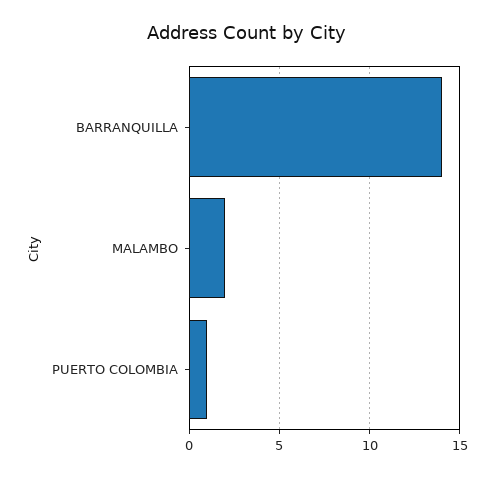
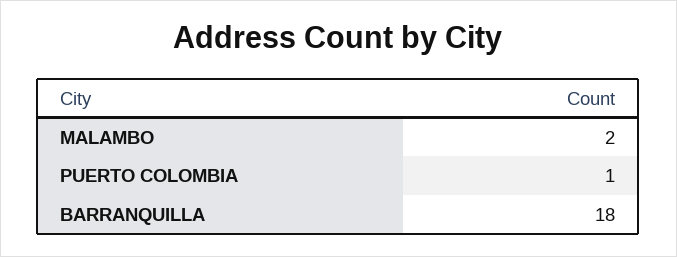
  {
-   "BARRANQUILLA": 14,
+   "BARRANQUILLA": 18,
    "MALAMBO": 2,
    "PUERTO COLOMBIA": 1
  }

